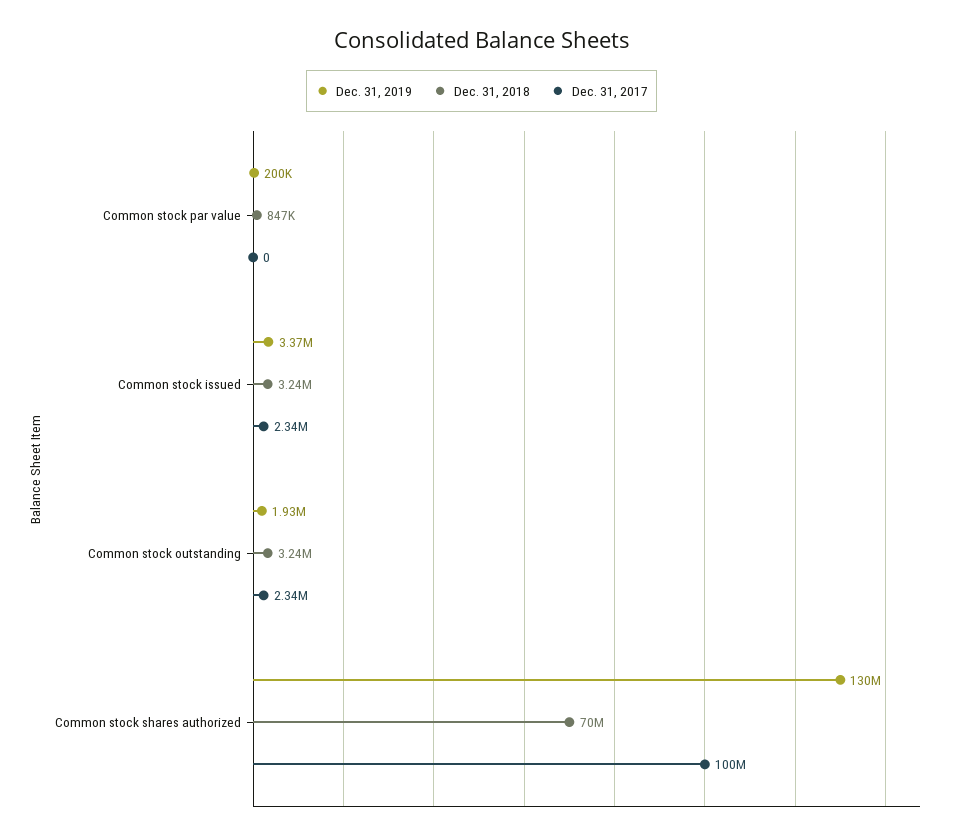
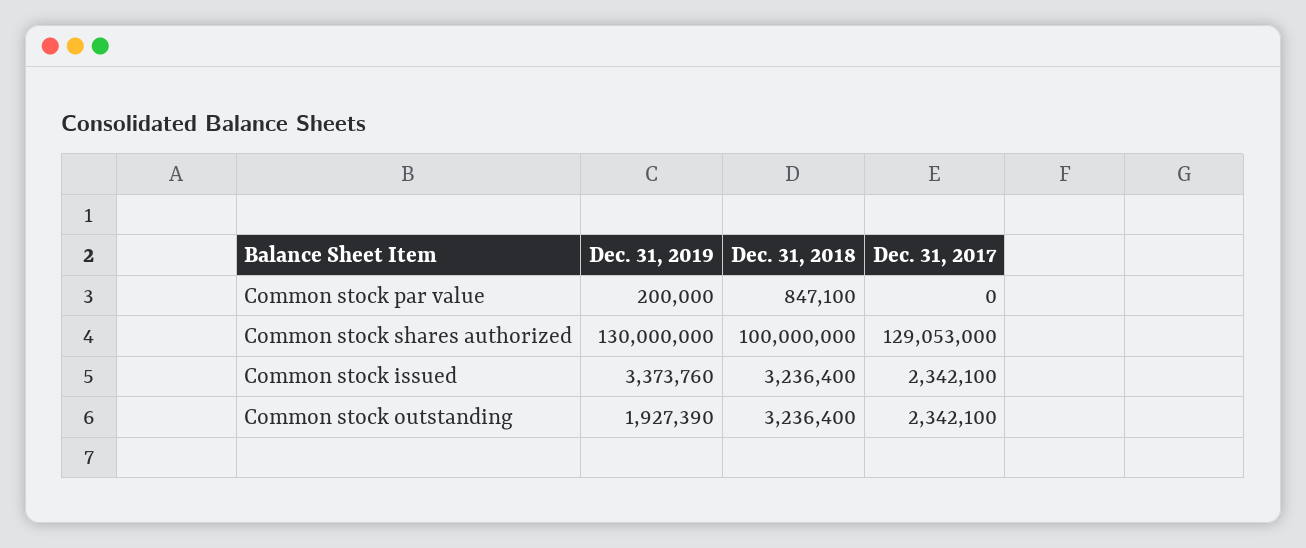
  {
    "Dec. 31, 2019": {
      "Common stock par value": 200000,
      "Common stock issued": 3373760,
      "Common stock outstanding": 1927390,
      "Common stock shares authorized": 130000000
    },
    "Dec. 31, 2018": {
      "Common stock par value": 847100,
      "Common stock issued": 3236400,
      "Common stock outstanding": 3236400,
-     "Common stock shares authorized": 70000000
+     "Common stock shares authorized": 100000000
    },
    "Dec. 31, 2017": {
      "Common stock par value": 0,
      "Common stock issued": 2342100,
      "Common stock outstanding": 2342100,
-     "Common stock shares authorized": 100000000
+     "Common stock shares authorized": 129053000
    }
  }

